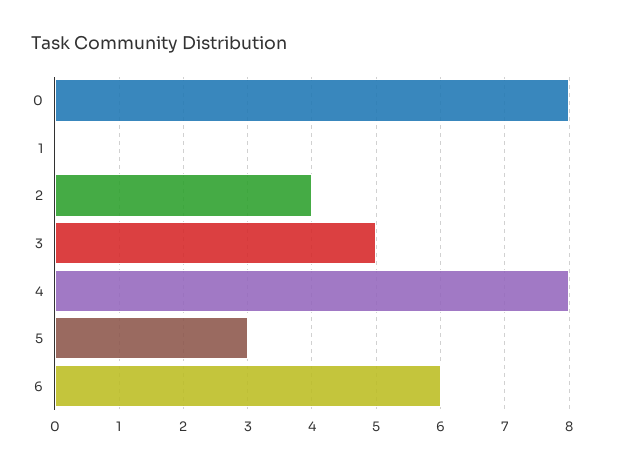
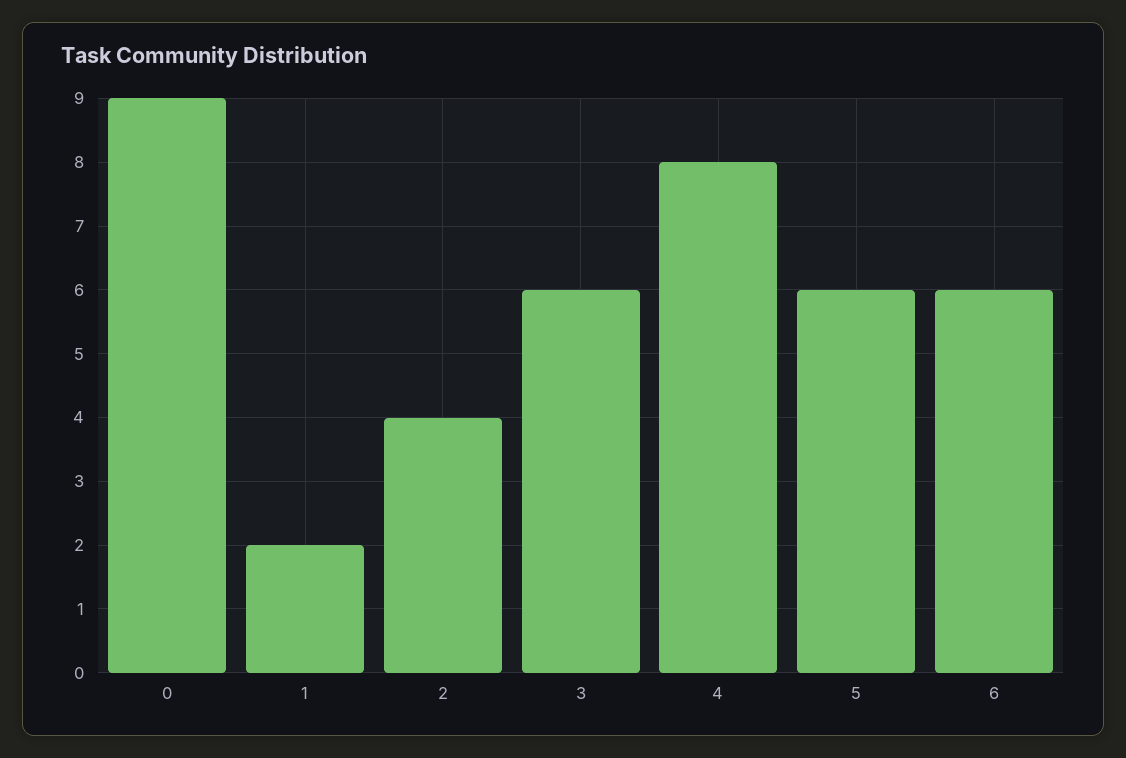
  {
-   "0": 8,
+   "0": 9,
-   "1": 0,
+   "1": 2,
    "2": 4,
-   "3": 5,
+   "3": 6,
    "4": 8,
-   "5": 3,
+   "5": 6,
    "6": 6
  }

